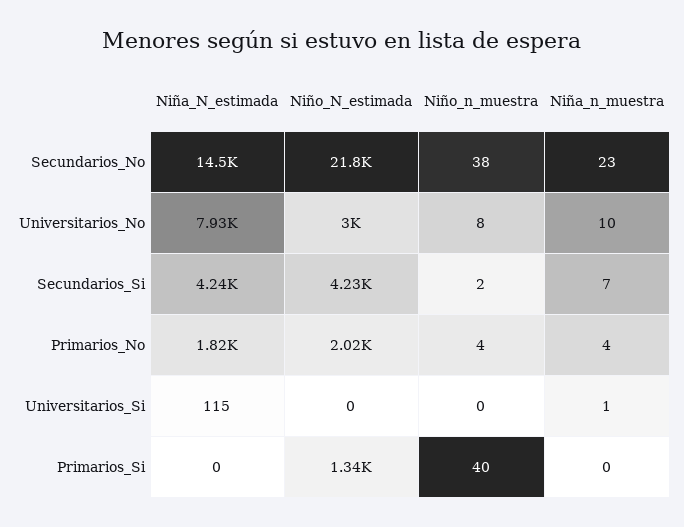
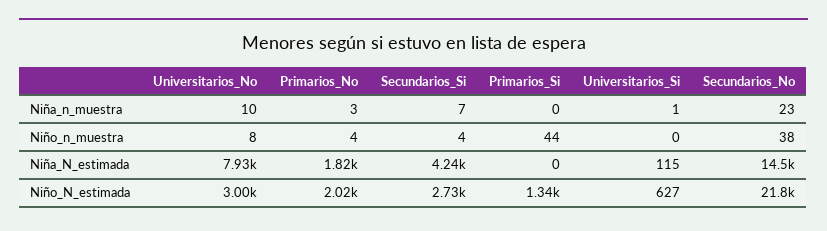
  {
    "Niña_N_estimada": {
      "Secundarios_No": 14500,
      "Universitarios_No": 7930,
      "Secundarios_Si": 4240,
      "Primarios_No": 1820,
      "Universitarios_Si": 115,
      "Primarios_Si": 0
    },
    "Niño_N_estimada": {
      "Secundarios_No": 21800,
      "Universitarios_No": 3000,
-     "Secundarios_Si": 4230,
+     "Secundarios_Si": 2730,
      "Primarios_No": 2020,
-     "Universitarios_Si": 0,
+     "Universitarios_Si": 627,
      "Primarios_Si": 1340
    },
    "Niño_n_muestra": {
      "Secundarios_No": 38,
      "Universitarios_No": 8,
-     "Secundarios_Si": 2,
+     "Secundarios_Si": 4,
      "Primarios_No": 4,
      "Universitarios_Si": 0,
-     "Primarios_Si": 40
+     "Primarios_Si": 44
    },
    "Niña_n_muestra": {
      "Secundarios_No": 23,
      "Universitarios_No": 10,
      "Secundarios_Si": 7,
-     "Primarios_No": 4,
+     "Primarios_No": 3,
      "Universitarios_Si": 1,
      "Primarios_Si": 0
    }
  }

